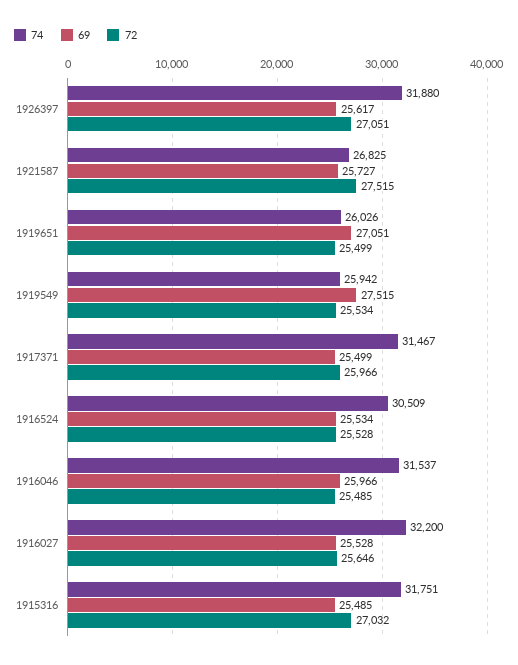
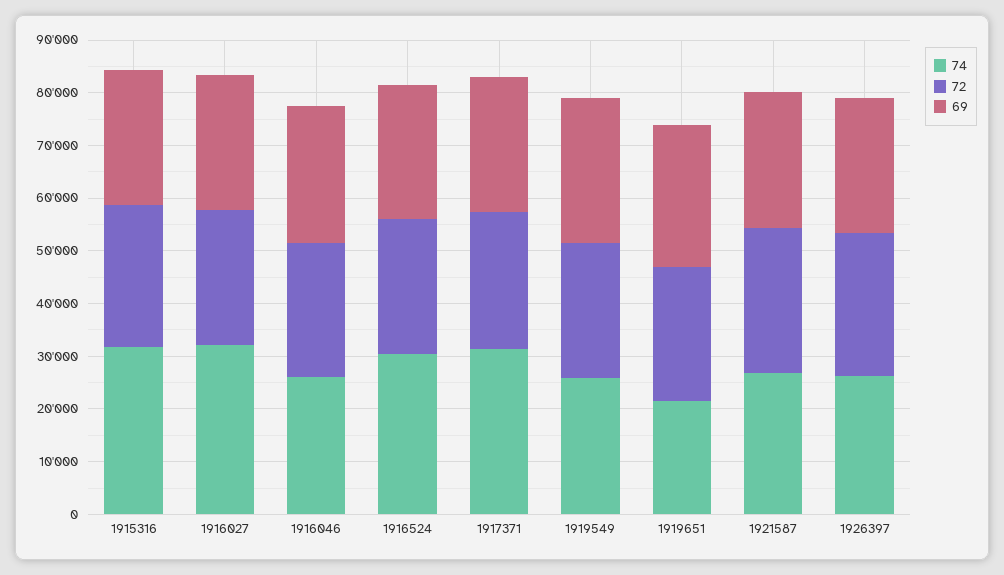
  {
    "74": {
-     "1926397": 31880,
+     "1926397": 26000,
      "1921587": 26825,
-     "1919651": 26026,
+     "1919651": 22000,
      "1919549": 25942,
      "1917371": 31467,
      "1916524": 30509,
-     "1916046": 31537,
+     "1916046": 26000,
      "1916027": 32200,
      "1915316": 31751
    },
    "69": {
      "1926397": 25617,
      "1921587": 25727,
      "1919651": 27051,
      "1919549": 27515,
      "1917371": 25499,
      "1916524": 25534,
      "1916046": 25966,
      "1916027": 25528,
      "1915316": 25485
    },
    "72": {
      "1926397": 27051,
      "1921587": 27515,
      "1919651": 25499,
      "1919549": 25534,
      "1917371": 25966,
      "1916524": 25528,
      "1916046": 25485,
      "1916027": 25646,
      "1915316": 27032
    }
  }

